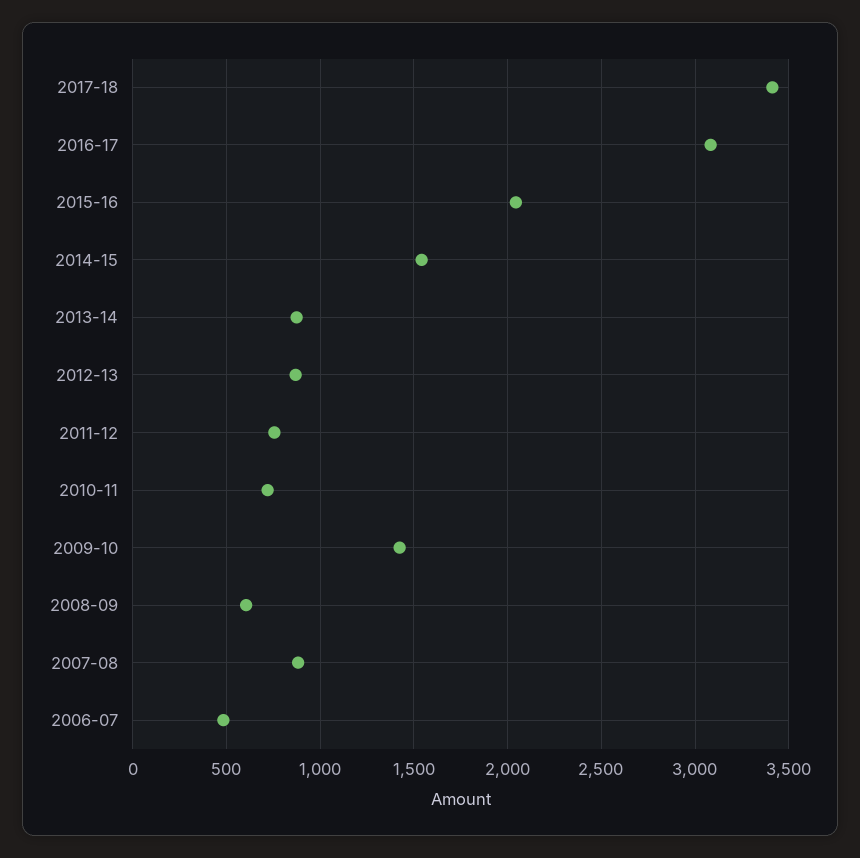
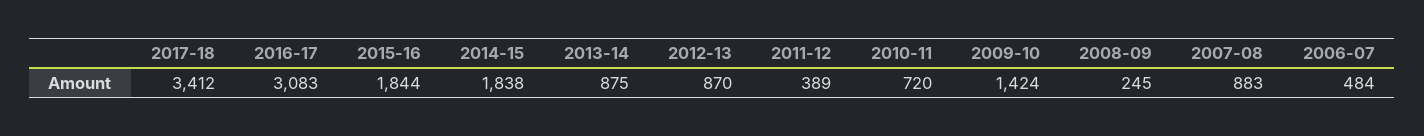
  {
    "2017-18": 3412,
    "2016-17": 3083,
-   "2015-16": 2050,
+   "2015-16": 1844,
-   "2014-15": 1550,
+   "2014-15": 1838,
    "2013-14": 875,
    "2012-13": 870,
-   "2011-12": 750,
+   "2011-12": 389,
    "2010-11": 720,
    "2009-10": 1424,
-   "2008-09": 600,
+   "2008-09": 245,
    "2007-08": 883,
    "2006-07": 484
  }

